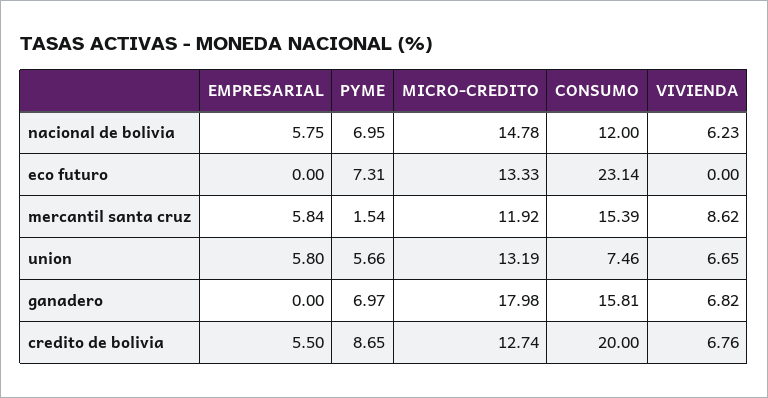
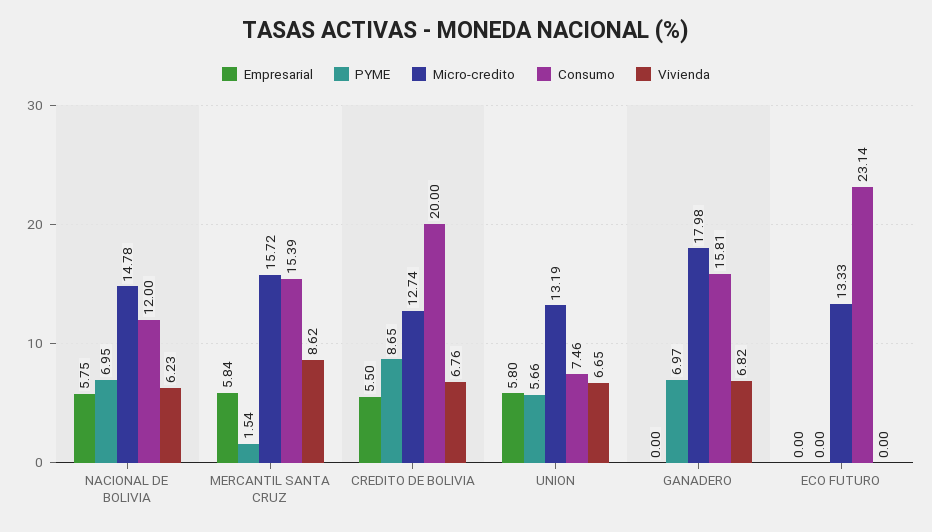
  {
    "EMPRESARIAL": {
      "nacional de bolivia": 5.75,
      "eco futuro": 0,
      "mercantil santa cruz": 5.84,
      "union": 5.8,
      "ganadero": 0,
      "credito de bolivia": 5.5
    },
    "PYME": {
      "nacional de bolivia": 6.95,
-     "eco futuro": 7.31,
+     "eco futuro": 0,
      "mercantil santa cruz": 1.54,
      "union": 5.66,
      "ganadero": 6.97,
      "credito de bolivia": 8.65
    },
    "MICRO-CREDITO": {
      "nacional de bolivia": 14.78,
      "eco futuro": 13.33,
-     "mercantil santa cruz": 11.92,
+     "mercantil santa cruz": 15.72,
      "union": 13.19,
      "ganadero": 17.98,
      "credito de bolivia": 12.74
    },
    "CONSUMO": {
      "nacional de bolivia": 12,
      "eco futuro": 23.14,
      "mercantil santa cruz": 15.39,
      "union": 7.46,
      "ganadero": 15.81,
      "credito de bolivia": 20
    },
    "VIVIENDA": {
      "nacional de bolivia": 6.23,
      "eco futuro": 0,
      "mercantil santa cruz": 8.62,
      "union": 6.65,
      "ganadero": 6.82,
      "credito de bolivia": 6.76
    }
  }

